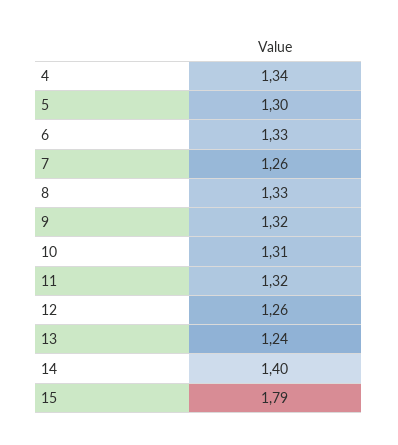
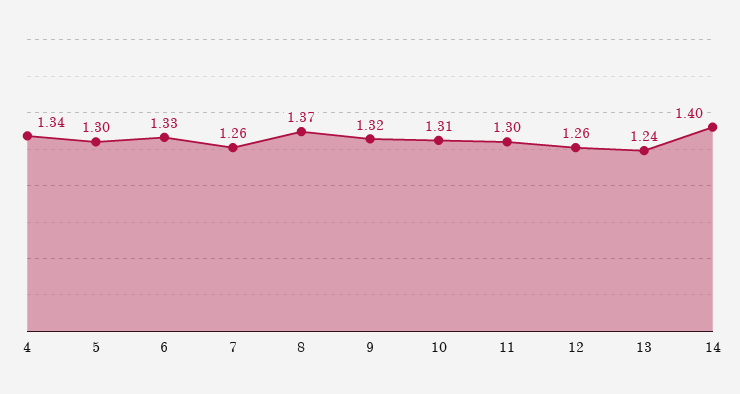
  {
    "4": 1.34,
    "5": 1.3,
    "6": 1.33,
    "7": 1.26,
-   "8": 1.33,
+   "8": 1.37,
    "9": 1.32,
    "10": 1.31,
-   "11": 1.32,
+   "11": 1.3,
    "12": 1.26,
    "13": 1.24,
-   "14": 1.4,
+   "14": 1.4
-   "15": 1.79
  }

